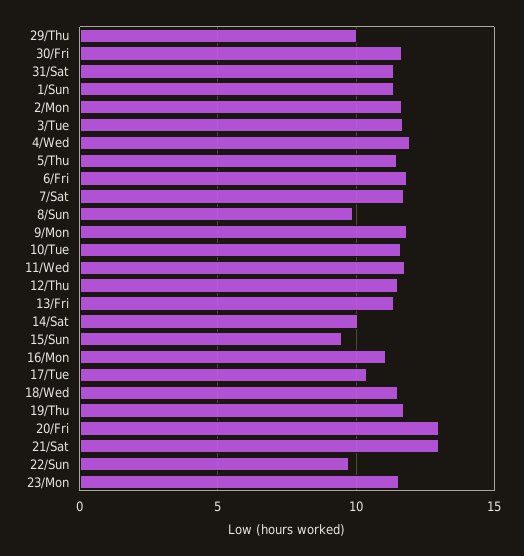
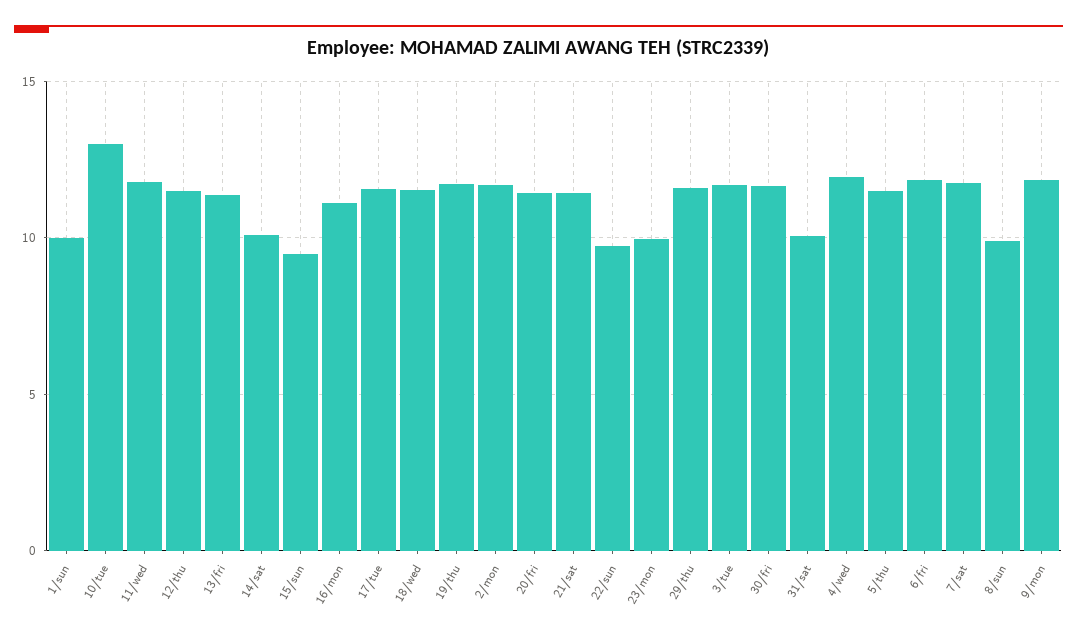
  {
-   "29/Thu": 10,
+   "29/Thu": 11.5,
    "30/Fri": 11.5,
-   "31/Sat": 11.5,
+   "31/Sat": 10,
-   "1/Sun": 11.5,
+   "1/Sun": 10,
    "2/Mon": 11.5,
    "3/Tue": 11.5,
    "4/Wed": 12,
    "5/Thu": 11.5,
    "6/Fri": 12,
    "7/Sat": 12,
    "8/Sun": 10,
    "9/Mon": 12,
-   "10/Tue": 11.5,
+   "10/Tue": 13,
    "11/Wed": 12,
    "12/Thu": 11.5,
    "13/Fri": 11.5,
    "14/Sat": 10,
    "15/Sun": 9.5,
    "16/Mon": 11,
-   "17/Tue": 10.5,
+   "17/Tue": 11.5,
    "18/Wed": 11.5,
    "19/Thu": 11.5,
-   "20/Fri": 13,
+   "20/Fri": 11.5,
-   "21/Sat": 13,
+   "21/Sat": 11.5,
    "22/Sun": 9.5,
-   "23/Mon": 11.5
+   "23/Mon": 10
  }

